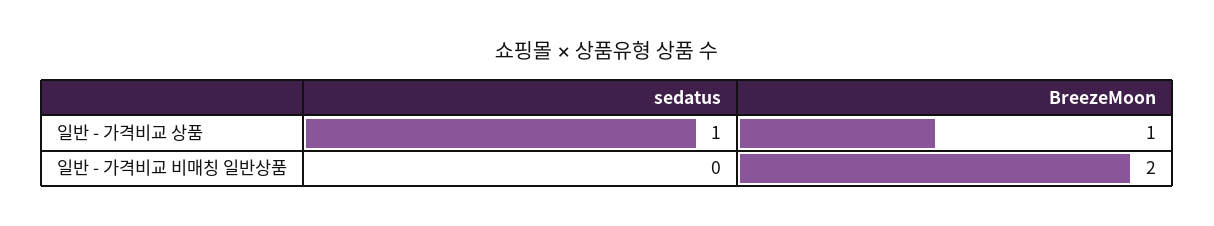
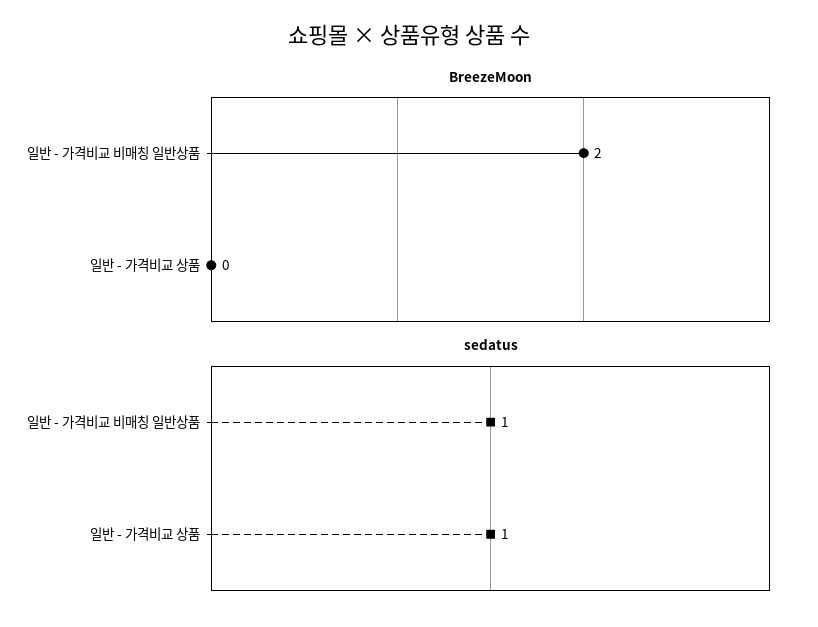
  {
    "sedatus": {
      "일반 - 가격비교 상품": 1,
-     "일반 - 가격비교 비매칭 일반상품": 0
+     "일반 - 가격비교 비매칭 일반상품": 1
    },
    "BreezeMoon": {
-     "일반 - 가격비교 상품": 1,
+     "일반 - 가격비교 상품": 0,
      "일반 - 가격비교 비매칭 일반상품": 2
    }
  }

